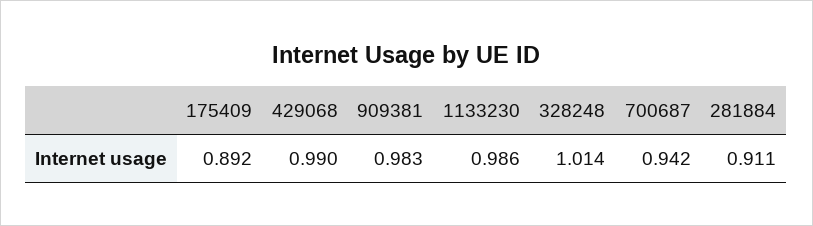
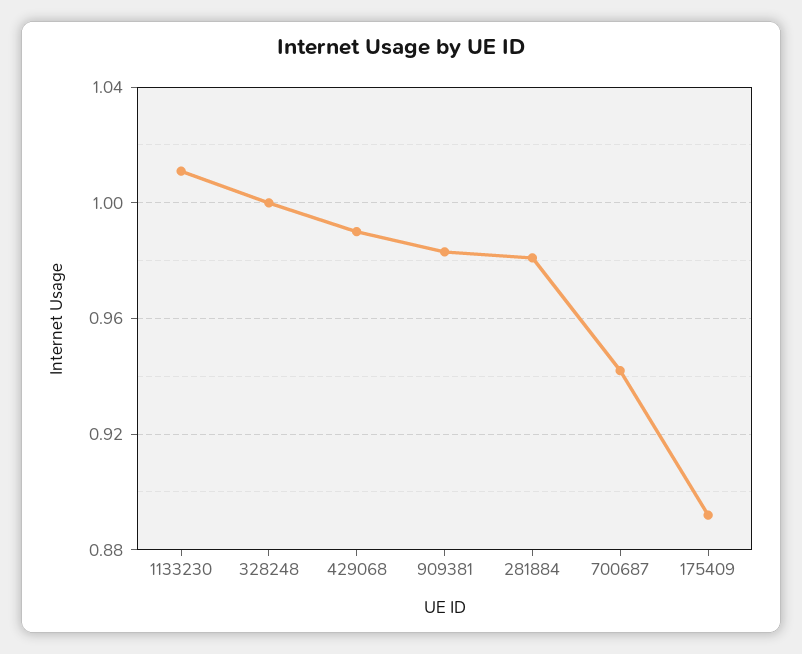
  {
    "175409": 0.892,
    "429068": 0.99,
    "909381": 0.983,
-   "1133230": 0.986,
+   "1133230": 1.01,
-   "328248": 1.014,
+   "328248": 1,
    "700687": 0.942,
-   "281884": 0.911
+   "281884": 0.98
  }

